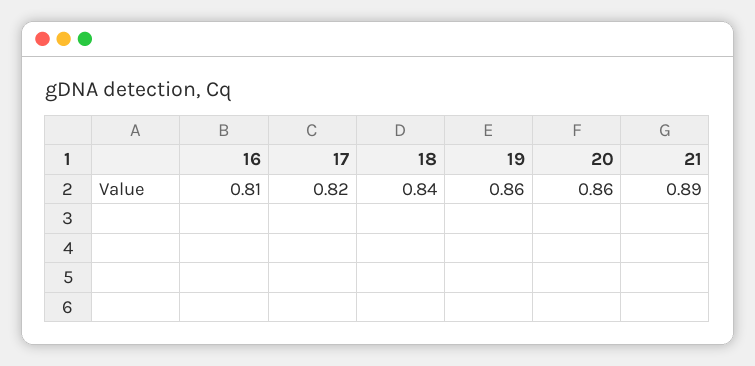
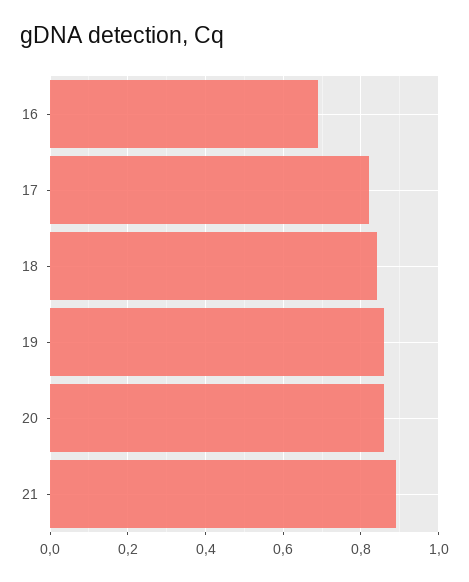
  {
-   "16": 0.81,
+   "16": 0.7,
    "17": 0.82,
    "18": 0.84,
    "19": 0.86,
    "20": 0.86,
    "21": 0.89
  }

